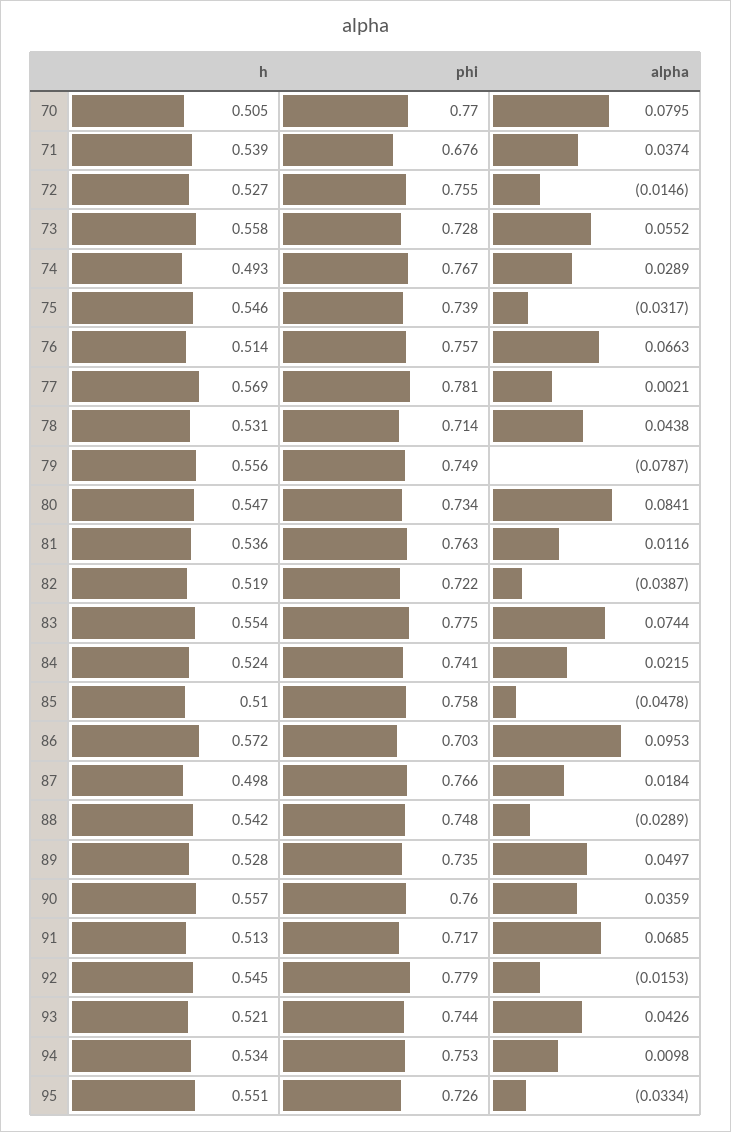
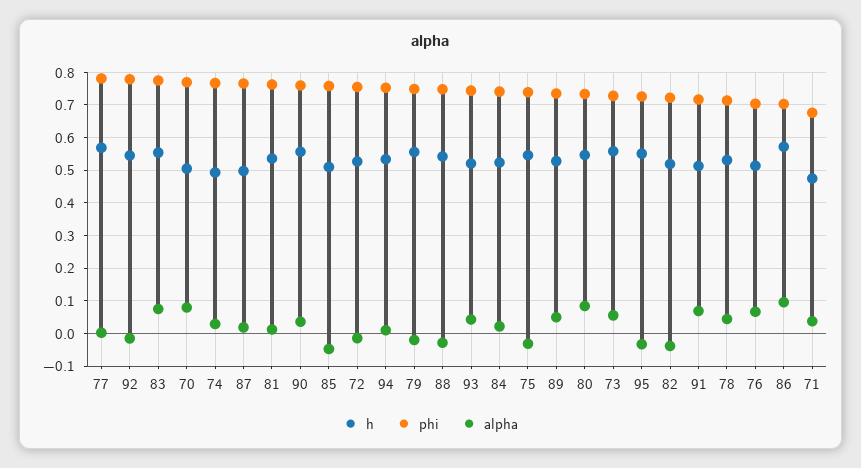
  {
    "h": {
      "70": 0.505,
-     "71": 0.539,
+     "71": 0.48,
      "72": 0.527,
      "73": 0.558,
      "74": 0.493,
      "75": 0.546,
      "76": 0.514,
      "77": 0.569,
      "78": 0.531,
      "79": 0.556,
      "80": 0.547,
      "81": 0.536,
      "82": 0.519,
      "83": 0.554,
      "84": 0.524,
      "85": 0.51,
      "86": 0.572,
      "87": 0.498,
      "88": 0.542,
      "89": 0.528,
      "90": 0.557,
      "91": 0.513,
      "92": 0.545,
      "93": 0.521,
      "94": 0.534,
      "95": 0.551
    },
    "phi": {
      "70": 0.77,
      "71": 0.676,
      "72": 0.755,
      "73": 0.728,
      "74": 0.767,
      "75": 0.739,
-     "76": 0.757,
+     "76": 0.7,
      "77": 0.781,
      "78": 0.714,
      "79": 0.749,
      "80": 0.734,
      "81": 0.763,
      "82": 0.722,
      "83": 0.775,
      "84": 0.741,
      "85": 0.758,
      "86": 0.703,
      "87": 0.766,
      "88": 0.748,
      "89": 0.735,
      "90": 0.76,
      "91": 0.717,
      "92": 0.779,
      "93": 0.744,
      "94": 0.753,
      "95": 0.726
    },
    "alpha": {
      "70": 0.0795,
      "71": 0.0374,
      "72": -0.0146,
      "73": 0.0552,
      "74": 0.0289,
      "75": -0.0317,
      "76": 0.0663,
      "77": 0.0021,
      "78": 0.0438,
-     "79": -0.0787,
+     "79": -0.02,
      "80": 0.0841,
      "81": 0.0116,
      "82": -0.0387,
      "83": 0.0744,
      "84": 0.0215,
      "85": -0.0478,
      "86": 0.0953,
      "87": 0.0184,
      "88": -0.0289,
      "89": 0.0497,
      "90": 0.0359,
      "91": 0.0685,
      "92": -0.0153,
      "93": 0.0426,
      "94": 0.0098,
      "95": -0.0334
    }
  }

